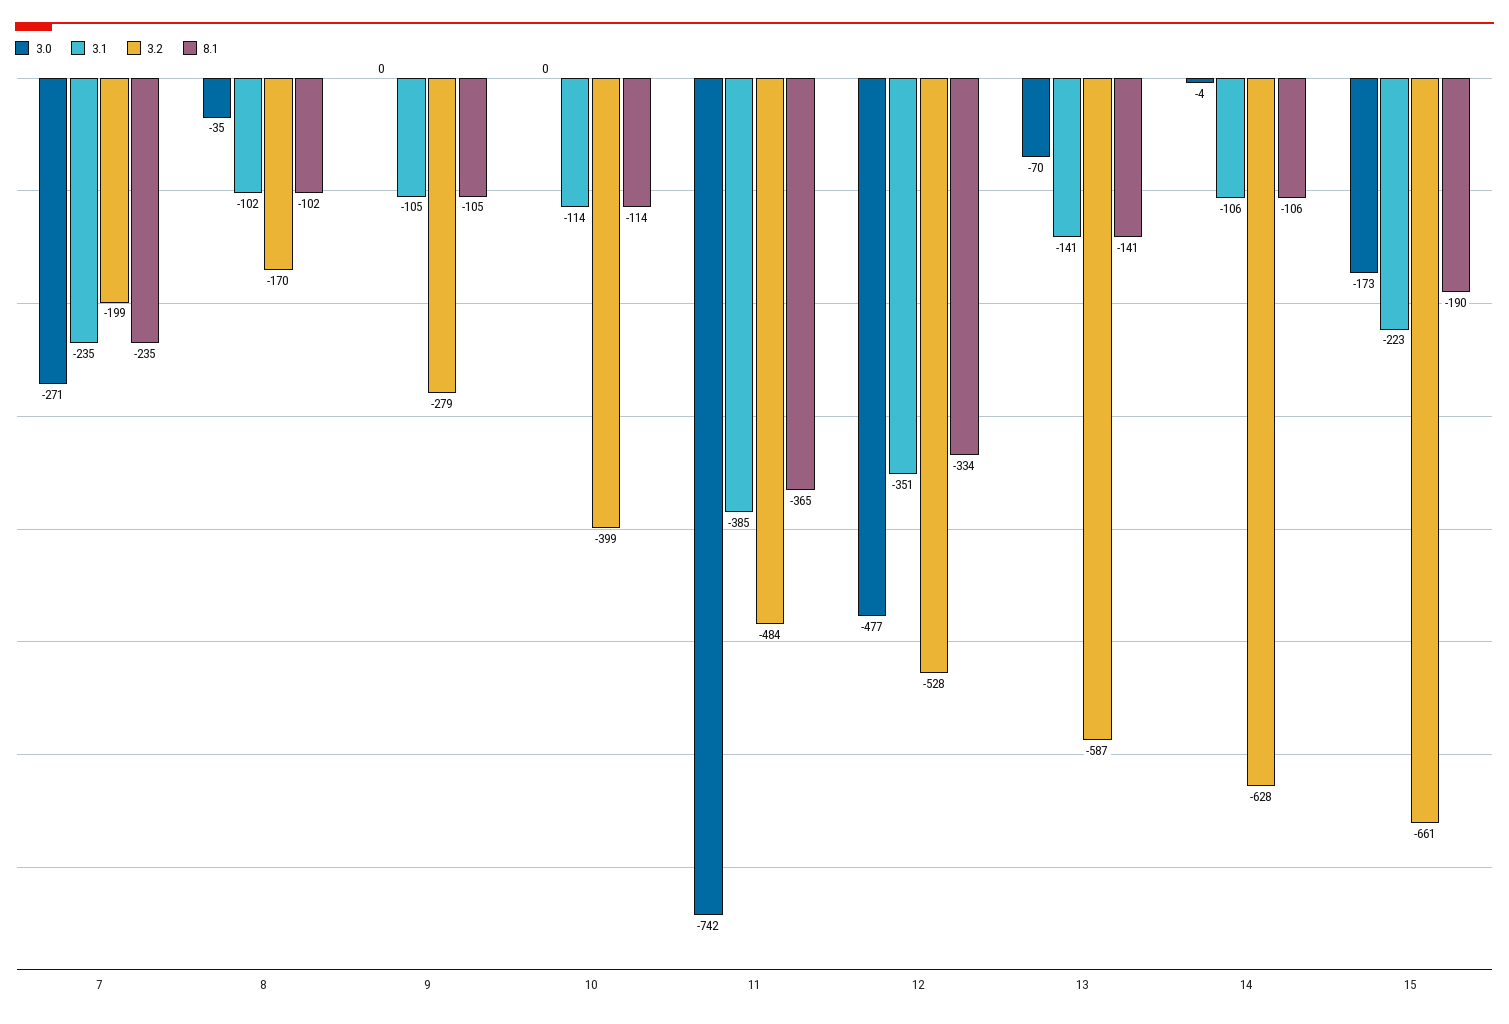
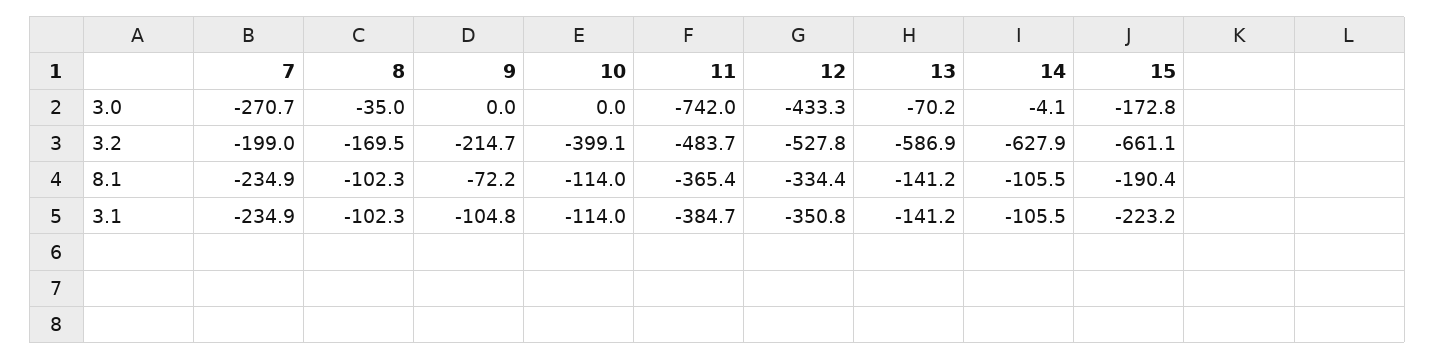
  {
    "3.0": {
      "7": -270.7,
      "8": -35,
      "9": 0,
      "10": 0,
      "11": -742,
-     "12": -477,
+     "12": -433.3,
      "13": -70.2,
      "14": -4.1,
      "15": -172.8
    },
    "3.1": {
      "7": -234.9,
      "8": -102.3,
      "9": -104.8,
      "10": -114,
      "11": -384.7,
      "12": -350.8,
      "13": -141.2,
      "14": -105.5,
      "15": -223.2
    },
    "3.2": {
      "7": -199,
      "8": -169.5,
-     "9": -279,
+     "9": -214.7,
      "10": -399.1,
      "11": -483.7,
      "12": -527.8,
      "13": -586.9,
      "14": -627.9,
      "15": -661.1
    },
    "8.1": {
      "7": -234.9,
      "8": -102.3,
-     "9": -105,
+     "9": -72.2,
      "10": -114,
      "11": -365.4,
      "12": -334.4,
      "13": -141.2,
      "14": -105.5,
      "15": -190.4
    }
  }

